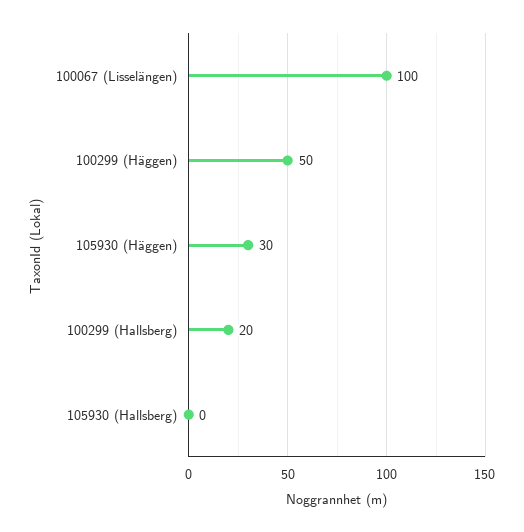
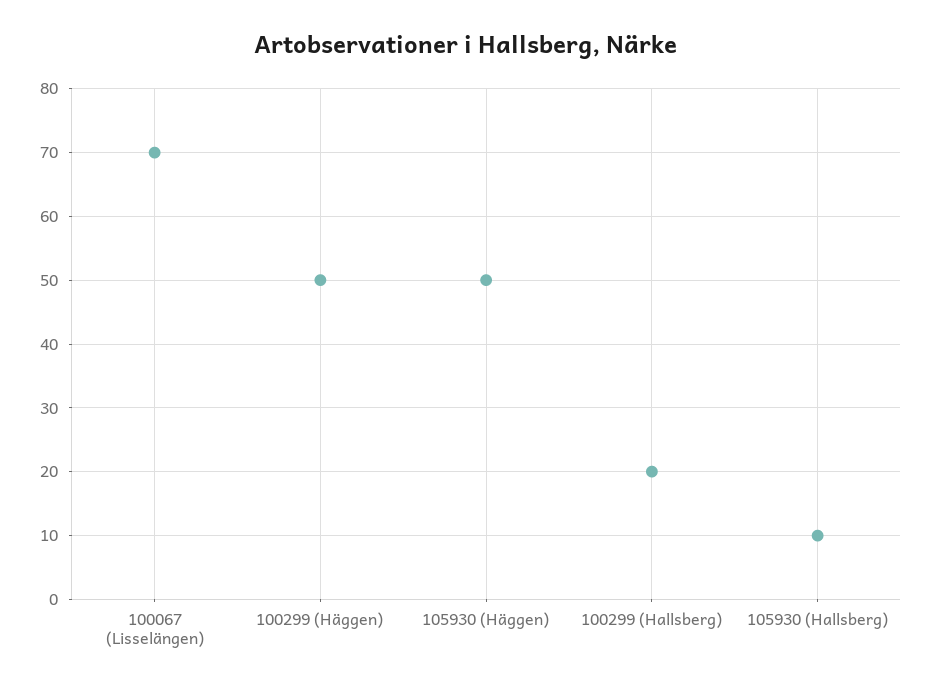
  {
-   "100067 (Lisselängen)": 100,
+   "100067 (Lisselängen)": 70,
    "100299 (Häggen)": 50,
-   "105930 (Häggen)": 30,
+   "105930 (Häggen)": 50,
    "100299 (Hallsberg)": 20,
-   "105930 (Hallsberg)": 0
+   "105930 (Hallsberg)": 10
  }

